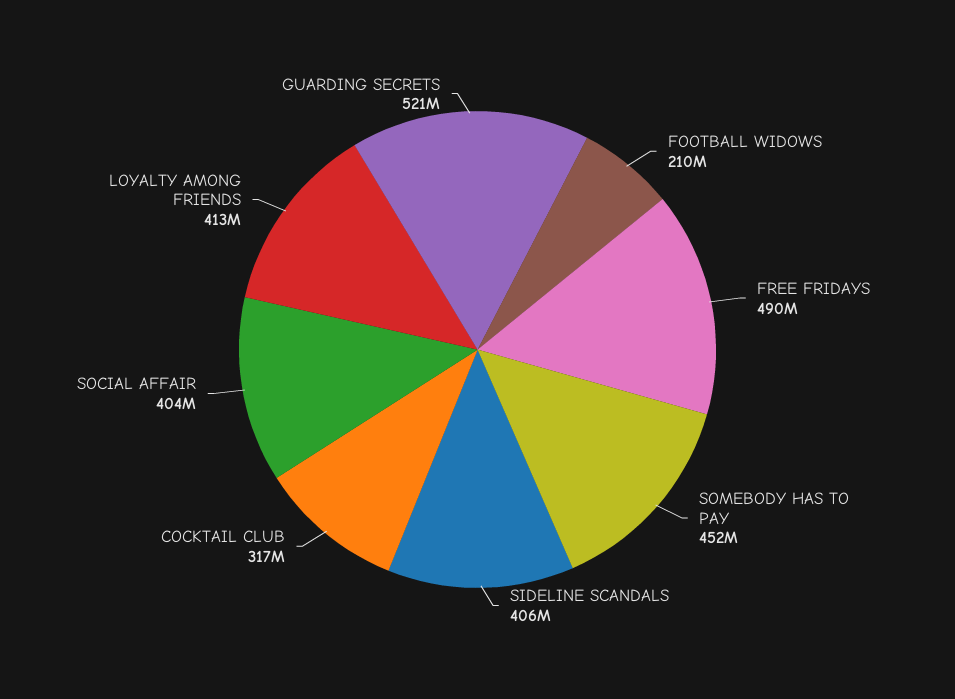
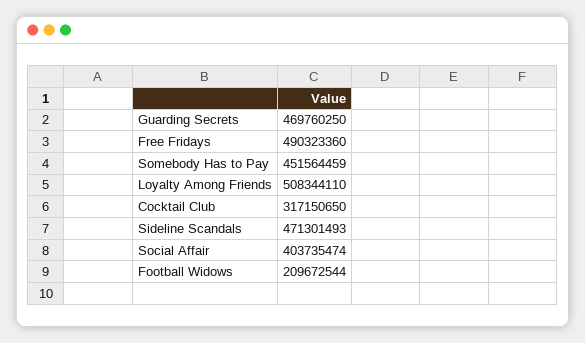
  {
    "FOOTBALL WIDOWS": 209672544,
    "FREE FRIDAYS": 490323360,
    "SOMEBODY HAS TO PAY": 451564459,
-   "SIDELINE SCANDALS": 406000000,
+   "SIDELINE SCANDALS": 471301493,
    "COCKTAIL CLUB": 317150650,
    "SOCIAL AFFAIR": 403735474,
-   "LOYALTY AMONG FRIENDS": 413000000,
+   "LOYALTY AMONG FRIENDS": 508344110,
-   "GUARDING SECRETS": 521000000
+   "GUARDING SECRETS": 469760250
  }

